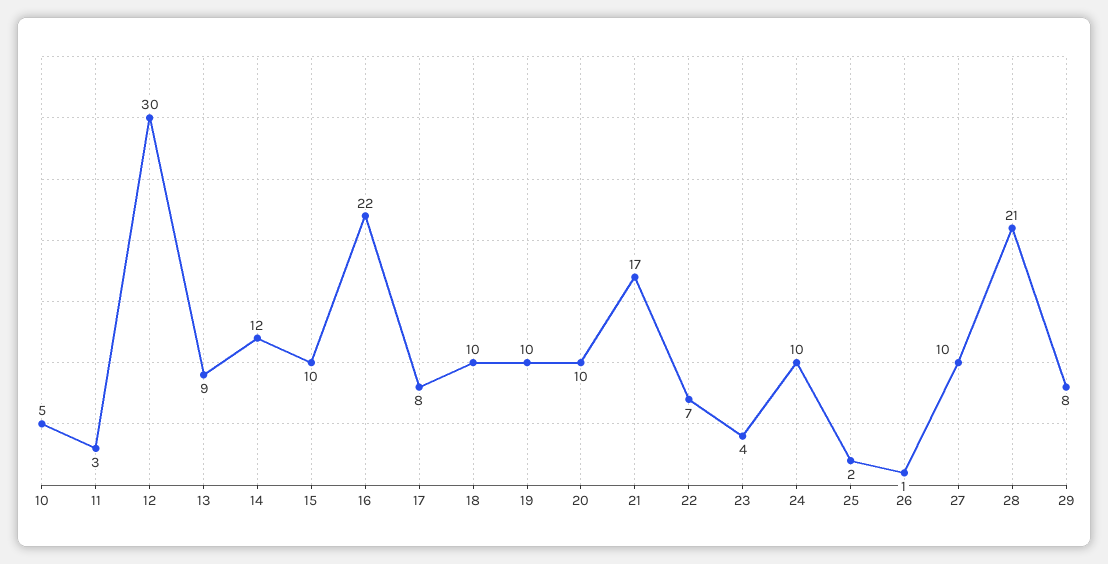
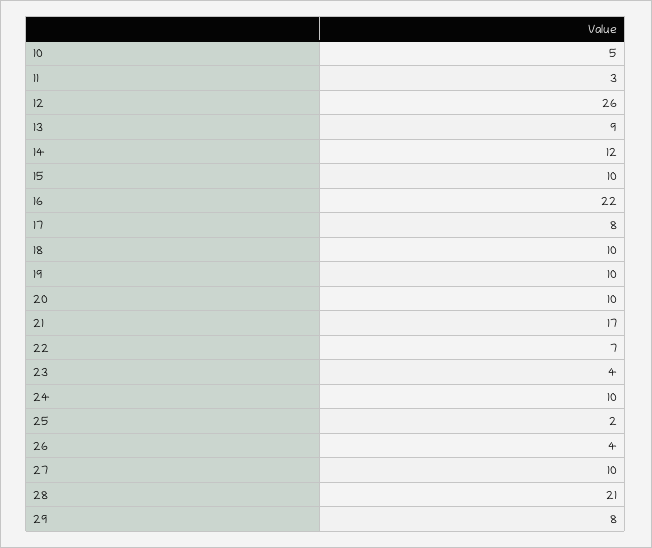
  {
    "10": 5,
    "11": 3,
-   "12": 30,
+   "12": 26,
    "13": 9,
    "14": 12,
    "15": 10,
    "16": 22,
    "17": 8,
    "18": 10,
    "19": 10,
    "20": 10,
    "21": 17,
    "22": 7,
    "23": 4,
    "24": 10,
    "25": 2,
-   "26": 1,
+   "26": 4,
    "27": 10,
    "28": 21,
    "29": 8
  }

